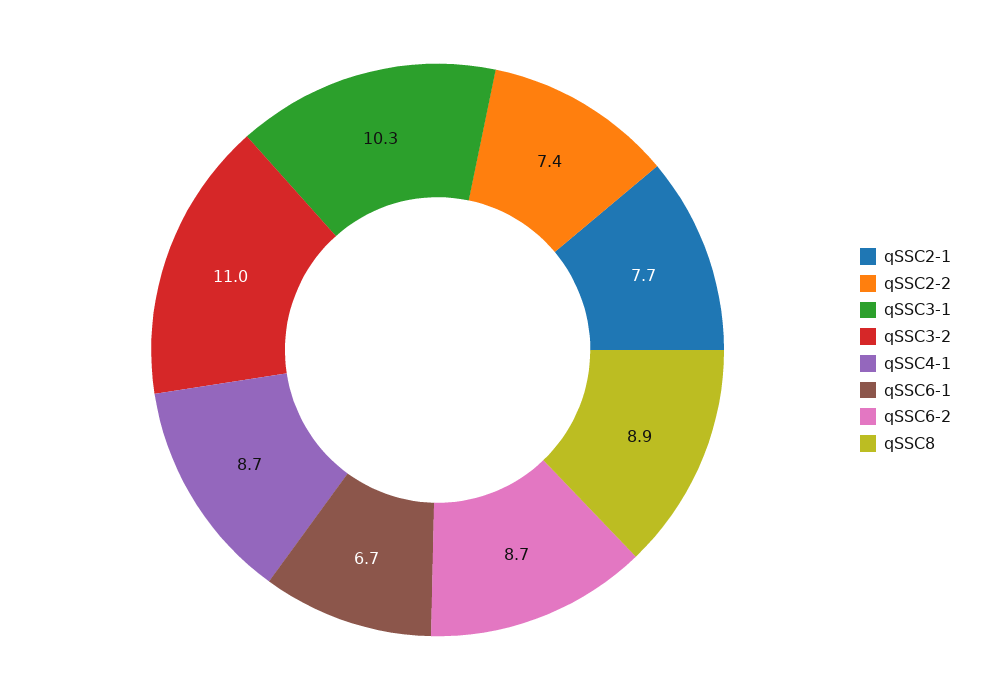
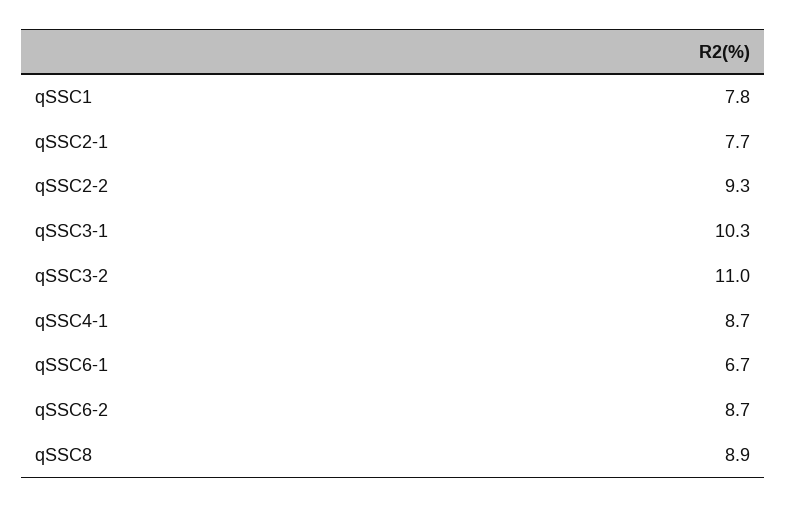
  {
    "qSSC2-1": 7.7,
-   "qSSC2-2": 7.4,
+   "qSSC2-2": 9.3,
    "qSSC3-1": 10.3,
    "qSSC3-2": 11,
    "qSSC4-1": 8.7,
    "qSSC6-1": 6.7,
    "qSSC6-2": 8.7,
-   "qSSC8": 8.9
+   "qSSC8": 8.9,
+   "qSSC1": 7.8
  }

